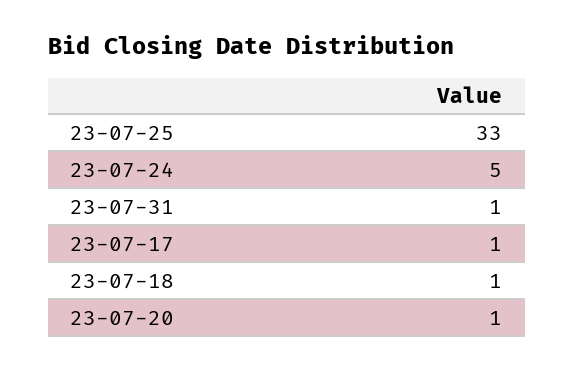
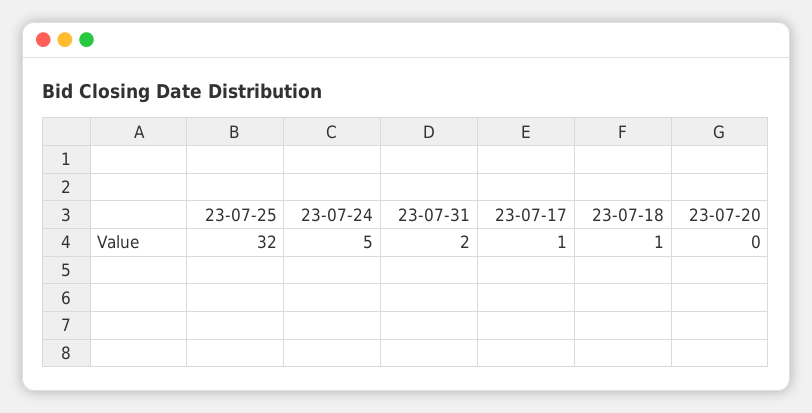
  {
-   "23-07-25": 33,
+   "23-07-25": 32,
    "23-07-24": 5,
-   "23-07-31": 1,
+   "23-07-31": 2,
    "23-07-17": 1,
    "23-07-18": 1,
-   "23-07-20": 1
+   "23-07-20": 0
  }

